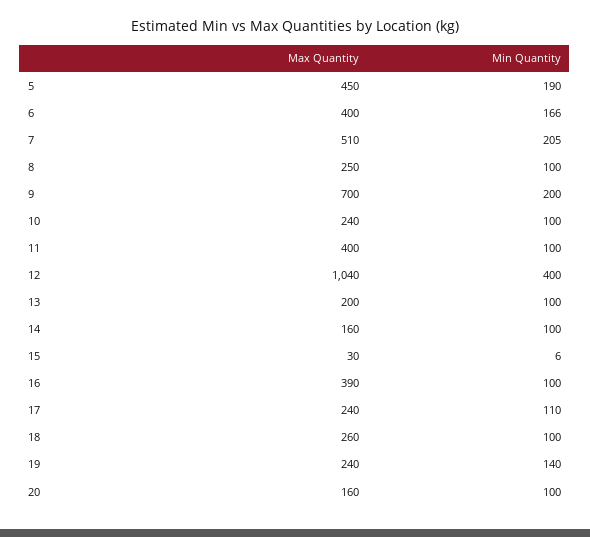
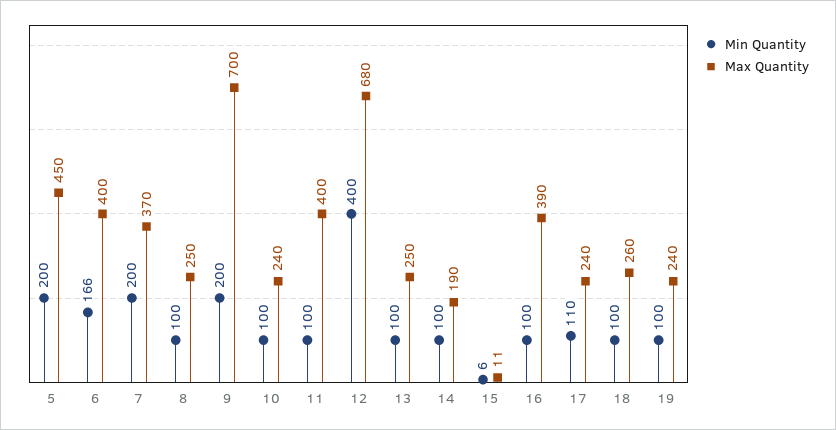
  {
    "Max Quantity": {
      "5": 450,
      "6": 400,
-     "7": 510,
+     "7": 370,
      "8": 250,
      "9": 700,
      "10": 240,
      "11": 400,
-     "12": 1040,
+     "12": 680,
-     "13": 200,
+     "13": 250,
-     "14": 160,
+     "14": 190,
-     "15": 30,
+     "15": 11,
      "16": 390,
      "17": 240,
      "18": 260,
-     "19": 240,
+     "19": 240
-     "20": 160
    },
    "Min Quantity": {
-     "5": 190,
+     "5": 200,
      "6": 166,
-     "7": 205,
+     "7": 200,
      "8": 100,
      "9": 200,
      "10": 100,
      "11": 100,
      "12": 400,
      "13": 100,
      "14": 100,
      "15": 6,
      "16": 100,
      "17": 110,
      "18": 100,
-     "19": 140,
+     "19": 100
-     "20": 100
    }
  }

